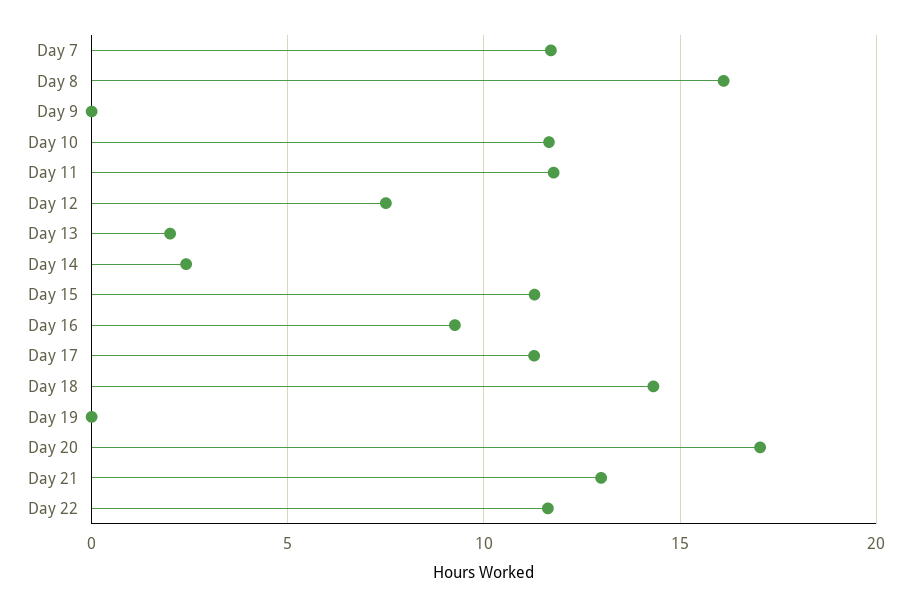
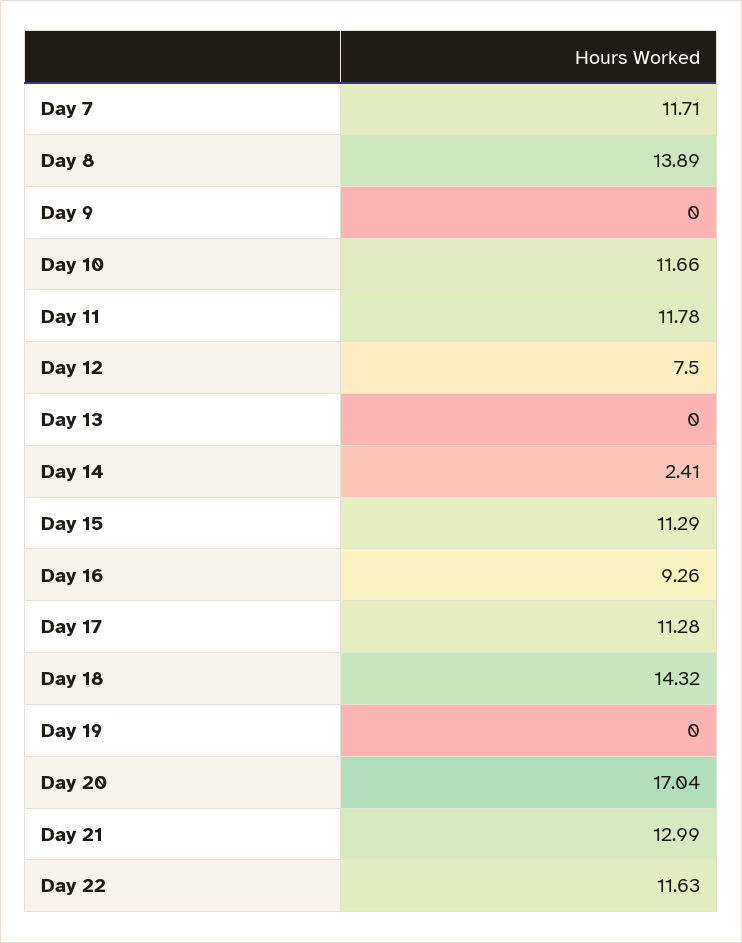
  {
    "Day 7": 11.71,
-   "Day 8": 16,
+   "Day 8": 13.89,
    "Day 9": 0,
    "Day 10": 11.66,
    "Day 11": 11.78,
    "Day 12": 7.5,
-   "Day 13": 2,
+   "Day 13": 0,
    "Day 14": 2.41,
    "Day 15": 11.29,
    "Day 16": 9.26,
    "Day 17": 11.28,
    "Day 18": 14.32,
    "Day 19": 0,
    "Day 20": 17.04,
    "Day 21": 12.99,
    "Day 22": 11.63
  }

